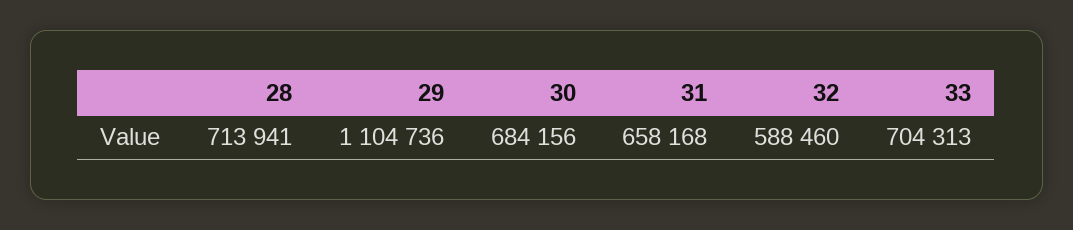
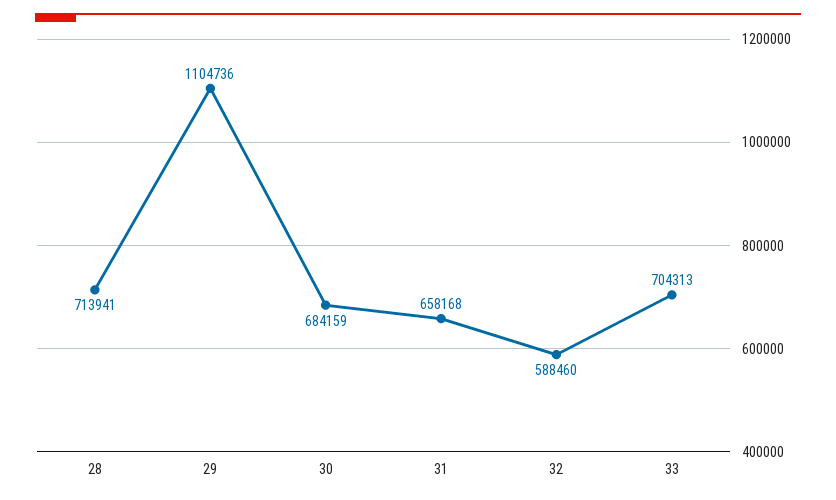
  {
    "28": 713941,
    "29": 1104736,
-   "30": 684156,
+   "30": 684159,
    "31": 658168,
    "32": 588460,
    "33": 704313
  }

